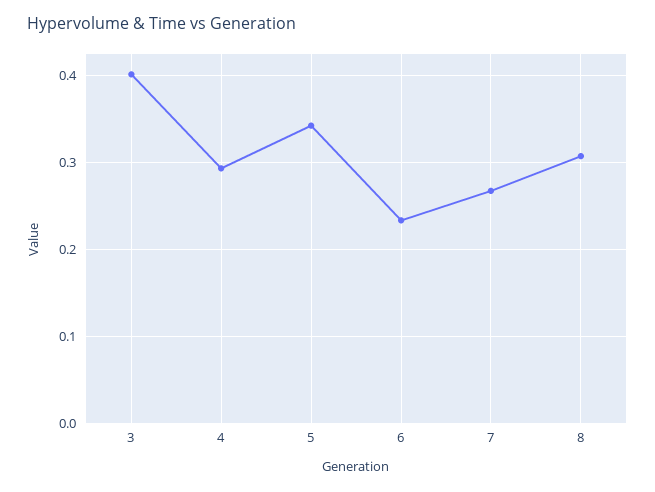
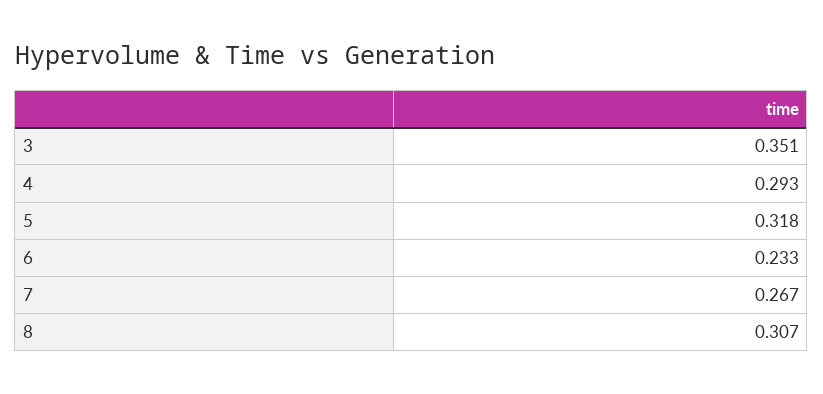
  {
-   "3": 0.4,
+   "3": 0.351,
    "4": 0.293,
-   "5": 0.34,
+   "5": 0.318,
    "6": 0.233,
    "7": 0.267,
    "8": 0.307
  }

